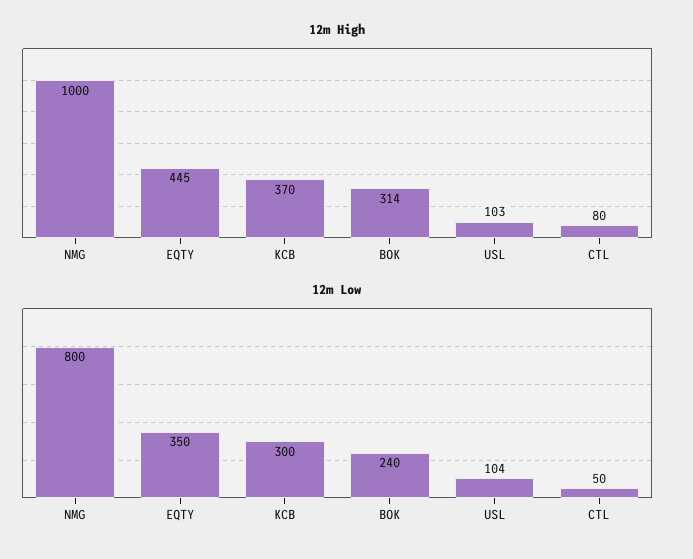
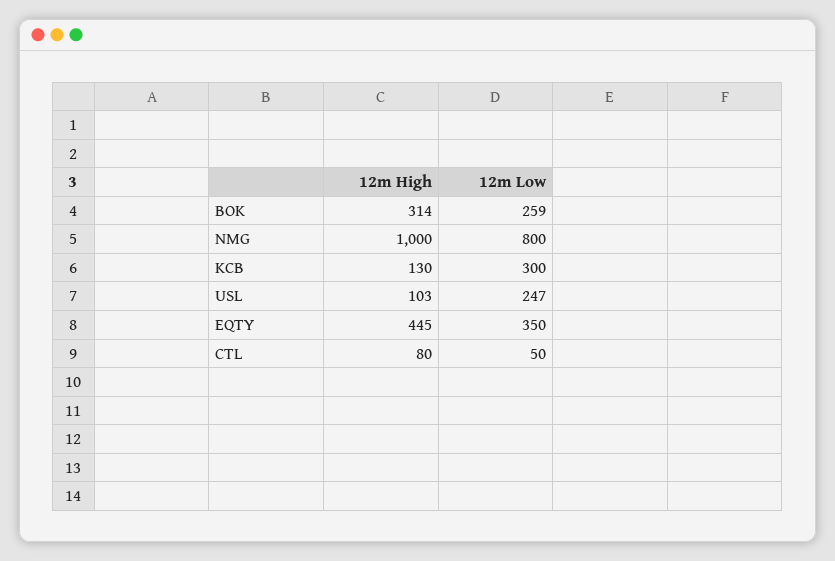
  {
    "12m High": {
      "NMG": 1000,
      "EQTY": 445,
-     "KCB": 370,
+     "KCB": 130,
      "BOK": 314,
      "USL": 103,
      "CTL": 80
    },
    "12m Low": {
      "NMG": 800,
      "EQTY": 350,
      "KCB": 300,
-     "BOK": 240,
+     "BOK": 259,
-     "USL": 104,
+     "USL": 247,
      "CTL": 50
    }
  }

